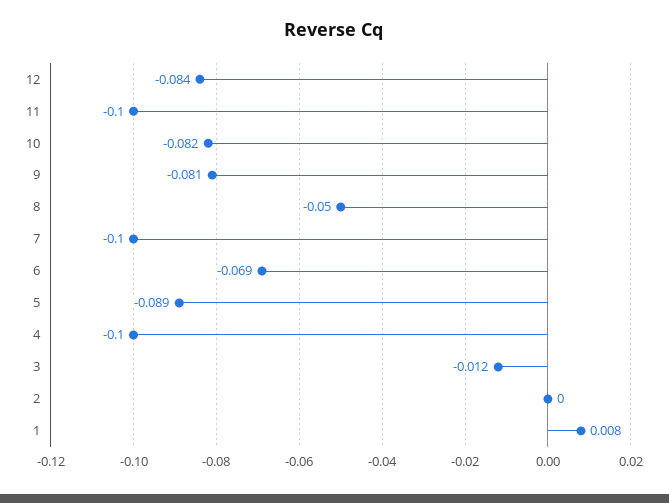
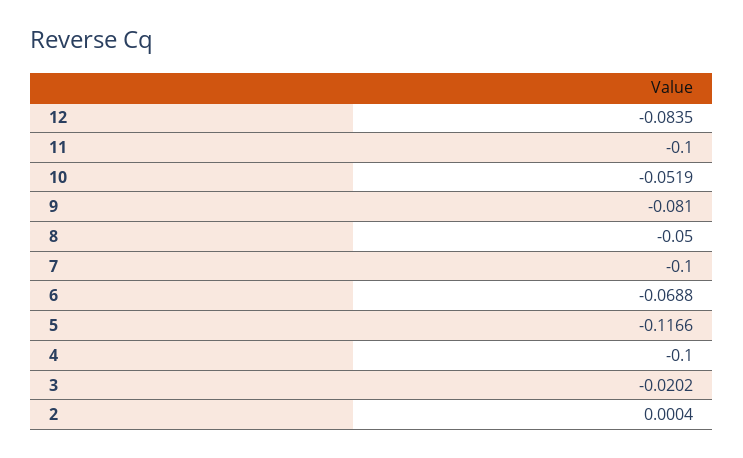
  {
    "12": -0.0835,
    "11": -0.1,
-   "10": -0.082,
+   "10": -0.0519,
    "9": -0.081,
    "8": -0.05,
    "7": -0.1,
    "6": -0.0688,
-   "5": -0.089,
+   "5": -0.1166,
    "4": -0.1,
-   "3": -0.012,
+   "3": -0.0202,
-   "2": 0.0004,
+   "2": 0.0004
-   "1": 0.008
  }

